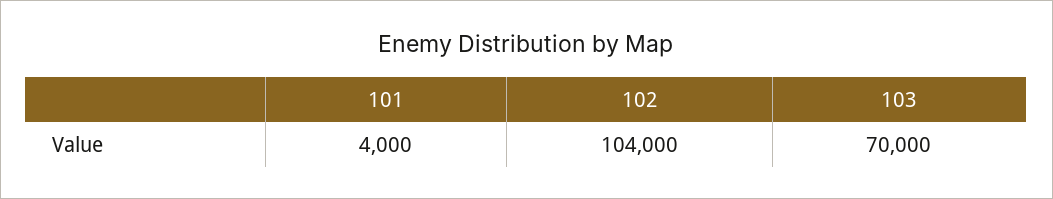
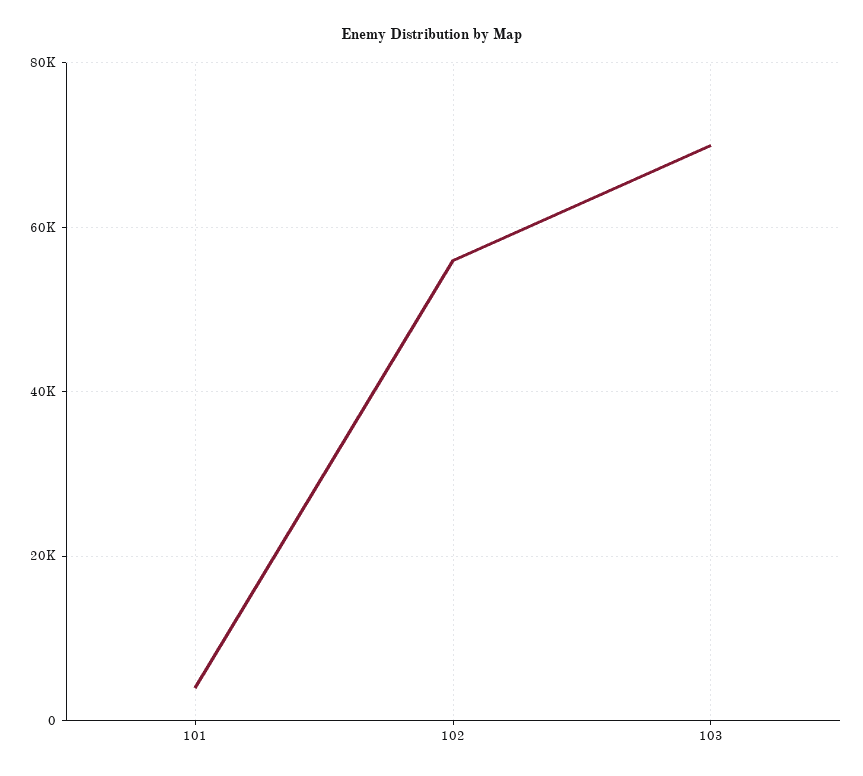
  {
    "101": 4000,
-   "102": 104000,
+   "102": 56000,
    "103": 70000
  }

